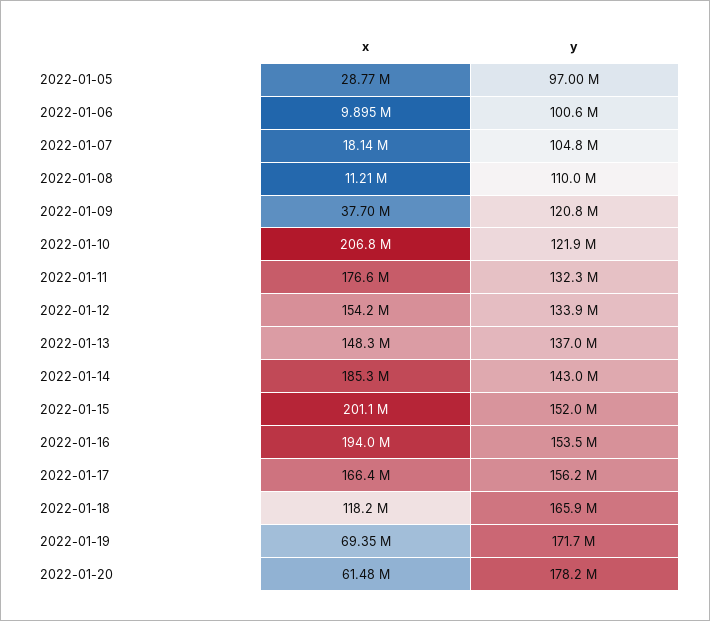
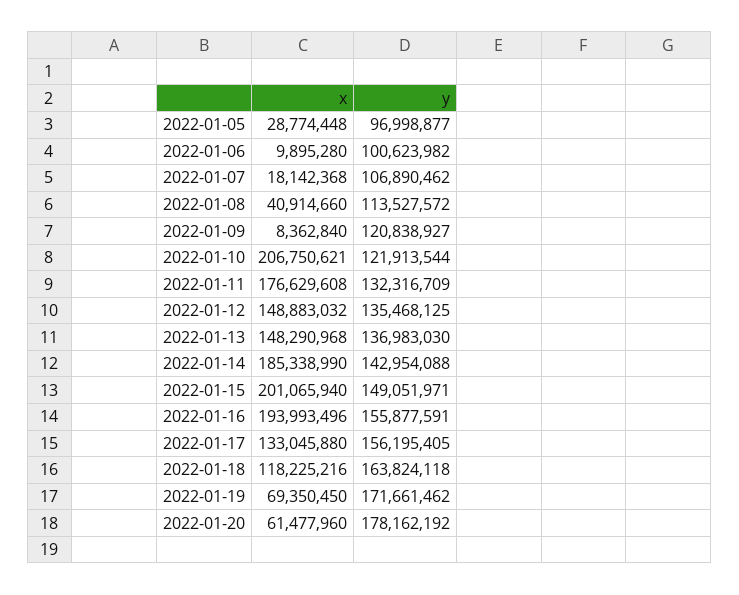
  {
    "x": {
      "2022-01-05": 28774448,
      "2022-01-06": 9895280,
      "2022-01-07": 18142368,
-     "2022-01-08": 11210000,
+     "2022-01-08": 40914660,
-     "2022-01-09": 37700000,
+     "2022-01-09": 8362840,
      "2022-01-10": 206750621,
      "2022-01-11": 176629608,
-     "2022-01-12": 154200000,
+     "2022-01-12": 148883032,
      "2022-01-13": 148290968,
      "2022-01-14": 185338990,
      "2022-01-15": 201065940,
      "2022-01-16": 193993496,
-     "2022-01-17": 166400000,
+     "2022-01-17": 133045880,
      "2022-01-18": 118225216,
      "2022-01-19": 69350450,
      "2022-01-20": 61477960
    },
    "y": {
      "2022-01-05": 96998877,
      "2022-01-06": 100623982,
-     "2022-01-07": 104800000,
+     "2022-01-07": 106890462,
-     "2022-01-08": 110000000,
+     "2022-01-08": 113527572,
      "2022-01-09": 120838927,
      "2022-01-10": 121913544,
      "2022-01-11": 132316709,
-     "2022-01-12": 133900000,
+     "2022-01-12": 135468125,
      "2022-01-13": 136983030,
      "2022-01-14": 142954088,
-     "2022-01-15": 152000000,
+     "2022-01-15": 149051971,
-     "2022-01-16": 153500000,
+     "2022-01-16": 155877591,
      "2022-01-17": 156195405,
-     "2022-01-18": 165900000,
+     "2022-01-18": 163824118,
      "2022-01-19": 171661462,
      "2022-01-20": 178162192
    }
  }

